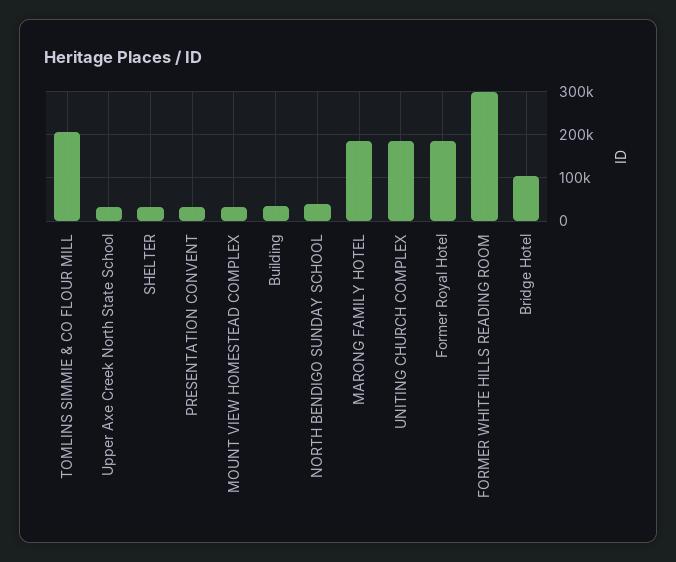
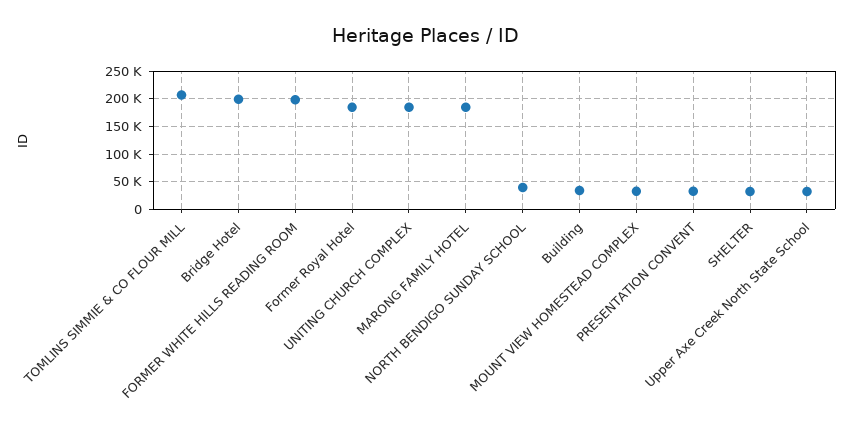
  {
    "TOMLINS SIMMIE & CO FLOUR MILL": 200000,
    "Upper Axe Creek North State School": 40000,
    "SHELTER": 40000,
    "PRESENTATION CONVENT": 40000,
    "MOUNT VIEW HOMESTEAD COMPLEX": 40000,
    "Building": 40000,
    "NORTH BENDIGO SUNDAY SCHOOL": 40000,
    "MARONG FAMILY HOTEL": 180000,
    "UNITING CHURCH COMPLEX": 180000,
    "Former Royal Hotel": 180000,
-   "FORMER WHITE HILLS READING ROOM": 300000,
+   "FORMER WHITE HILLS READING ROOM": 200000,
-   "Bridge Hotel": 100000
+   "Bridge Hotel": 200000
  }

